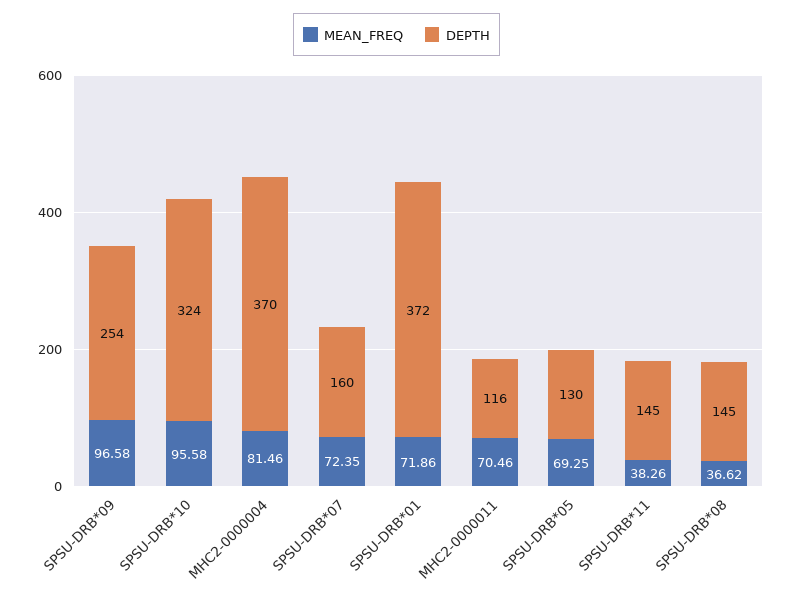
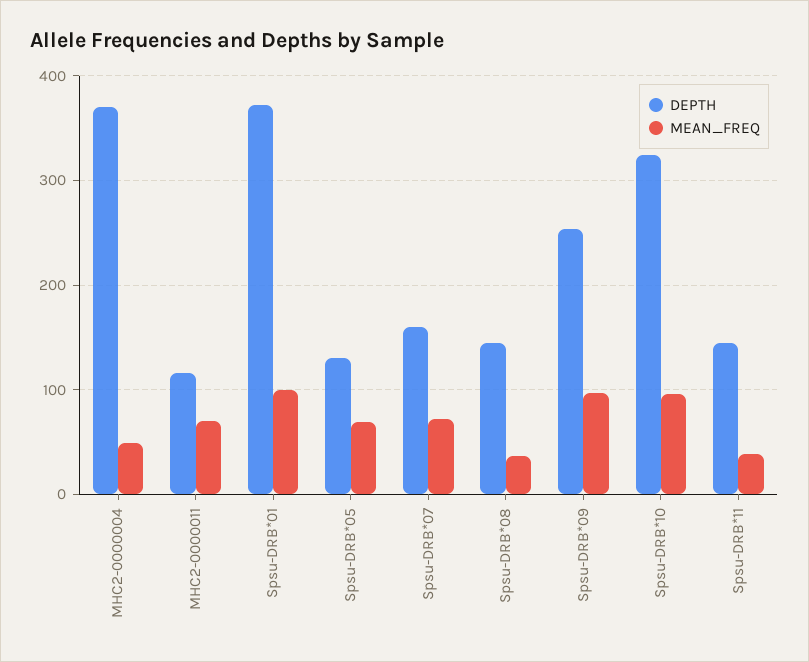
  {
    "MEAN_FREQ": {
      "SPSU-DRB*09": 96.58,
      "SPSU-DRB*10": 95.58,
-     "MHC2-0000004": 81.46,
+     "MHC2-0000004": 50,
      "SPSU-DRB*07": 72.35,
-     "SPSU-DRB*01": 71.86,
+     "SPSU-DRB*01": 100,
      "MHC2-0000011": 70.46,
      "SPSU-DRB*05": 69.25,
      "SPSU-DRB*11": 38.26,
      "SPSU-DRB*08": 36.62
    },
    "DEPTH": {
      "SPSU-DRB*09": 254,
      "SPSU-DRB*10": 324,
      "MHC2-0000004": 370,
      "SPSU-DRB*07": 160,
      "SPSU-DRB*01": 372,
      "MHC2-0000011": 116,
      "SPSU-DRB*05": 130,
      "SPSU-DRB*11": 145,
      "SPSU-DRB*08": 145
    }
  }

